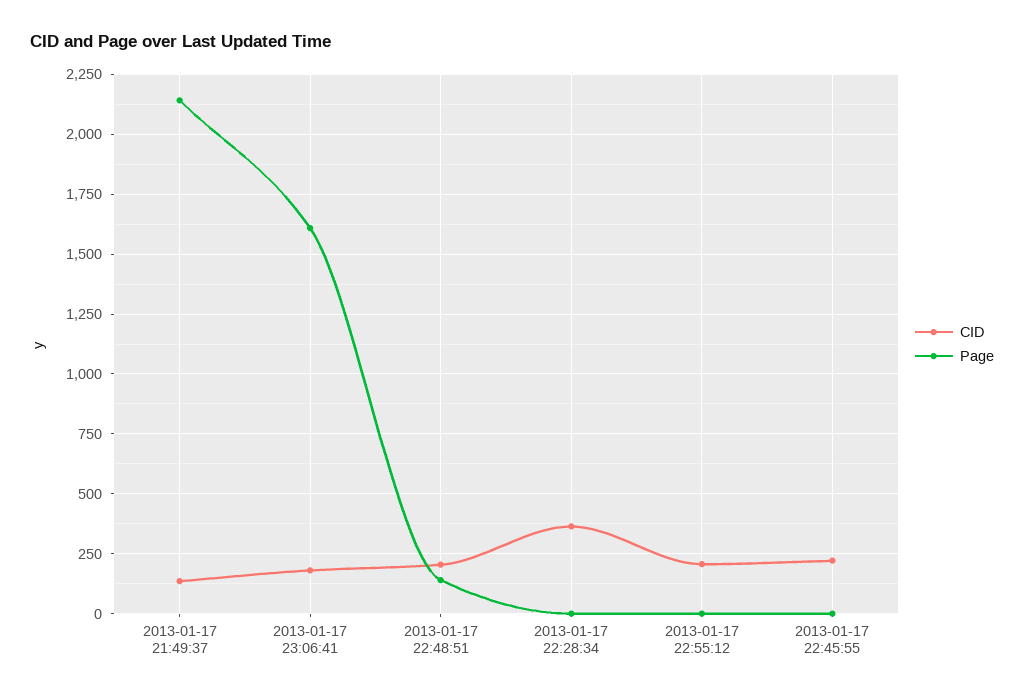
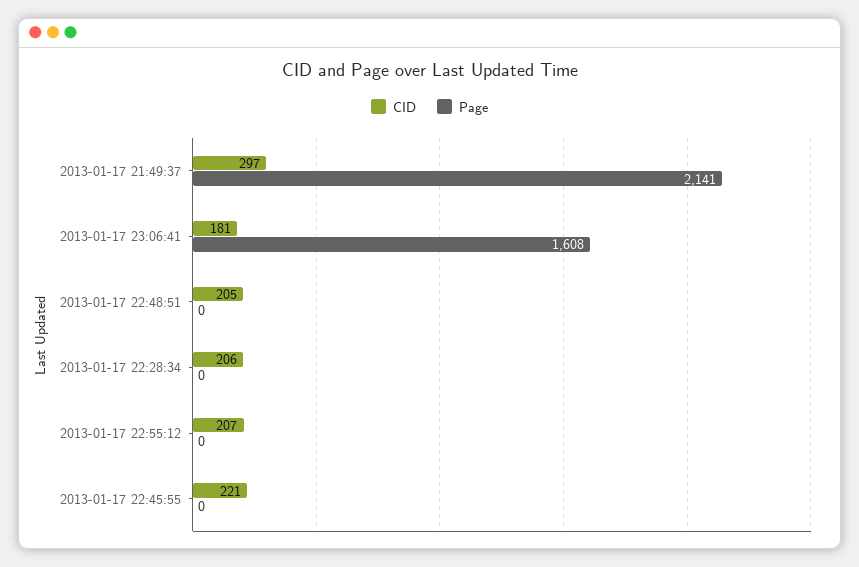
  {
    "CID": {
-     "2013-01-17 21:49:37": 150,
+     "2013-01-17 21:49:37": 297,
      "2013-01-17 23:06:41": 181,
      "2013-01-17 22:48:51": 205,
-     "2013-01-17 22:28:34": 350,
+     "2013-01-17 22:28:34": 206,
      "2013-01-17 22:55:12": 207,
      "2013-01-17 22:45:55": 221
    },
    "Page": {
      "2013-01-17 21:49:37": 2141,
      "2013-01-17 23:06:41": 1608,
-     "2013-01-17 22:48:51": 150,
+     "2013-01-17 22:48:51": 0,
      "2013-01-17 22:28:34": 0,
      "2013-01-17 22:55:12": 0,
      "2013-01-17 22:45:55": 0
    }
  }

